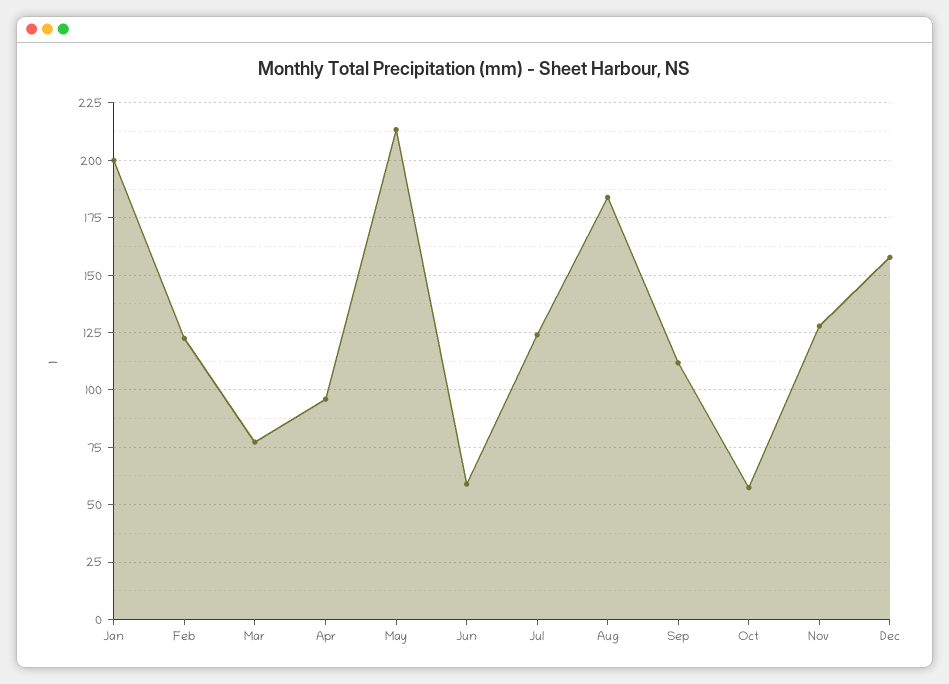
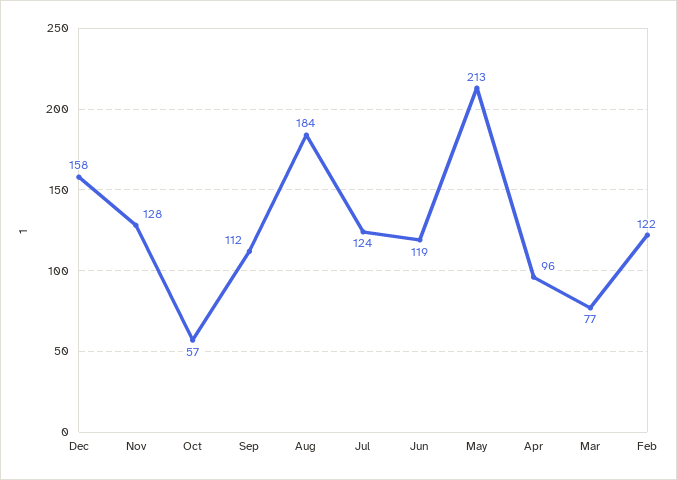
  {
-   "Jan": 200,
    "Feb": 122,
    "Mar": 77,
    "Apr": 96,
    "May": 213,
-   "Jun": 60,
+   "Jun": 119,
    "Jul": 124,
    "Aug": 184,
    "Sep": 112,
    "Oct": 57,
    "Nov": 128,
    "Dec": 158
  }

